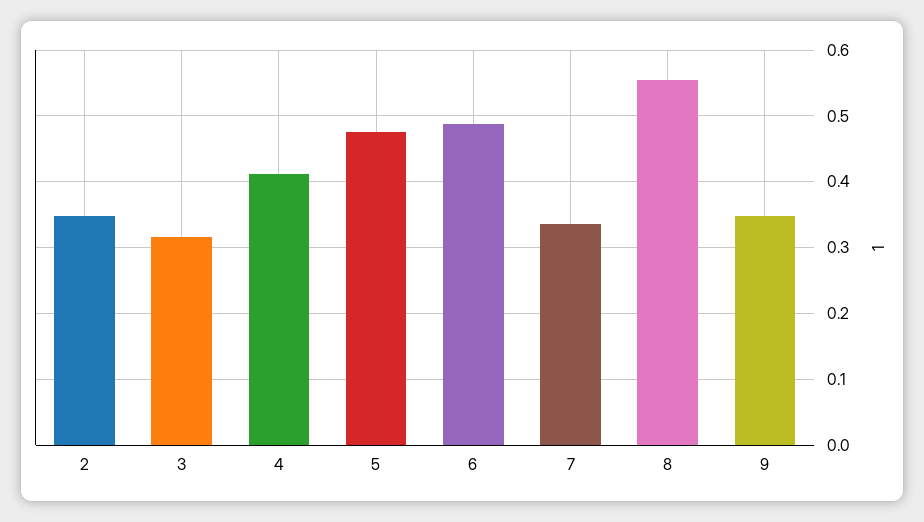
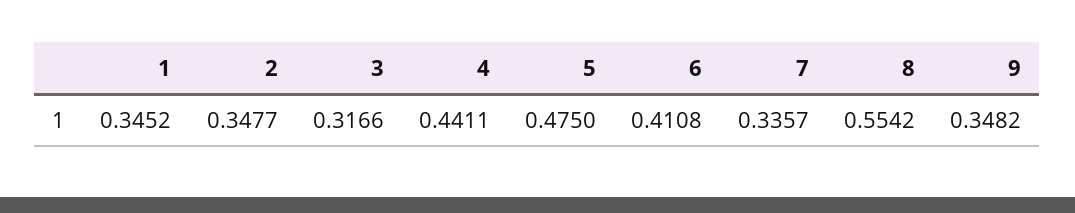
  {
    "2": 0.3477,
    "3": 0.3166,
-   "4": 0.41,
+   "4": 0.4411,
    "5": 0.475,
-   "6": 0.49,
+   "6": 0.4108,
    "7": 0.3357,
    "8": 0.5542,
-   "9": 0.3482
+   "9": 0.3482,
+   "1": 0.3452
  }

